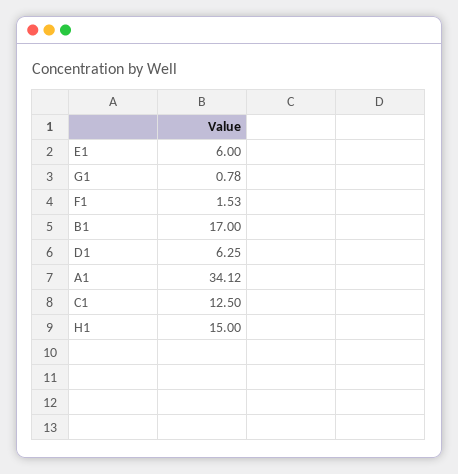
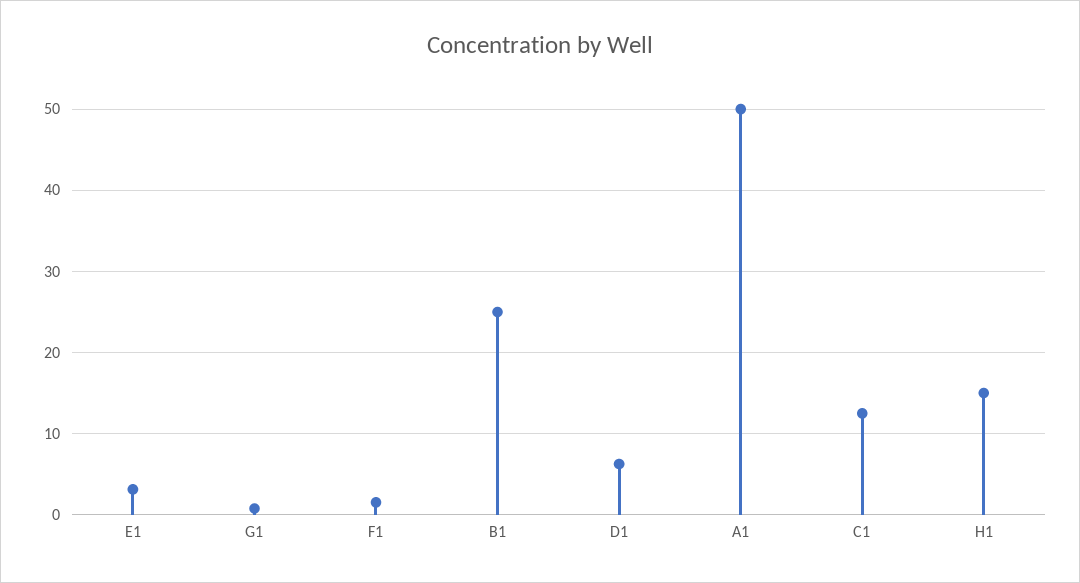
  {
-   "E1": 6,
+   "E1": 3,
    "G1": 0.78,
    "F1": 1.53,
-   "B1": 17,
+   "B1": 25,
    "D1": 6.25,
-   "A1": 34.12,
+   "A1": 50,
    "C1": 12.5,
    "H1": 15
  }

